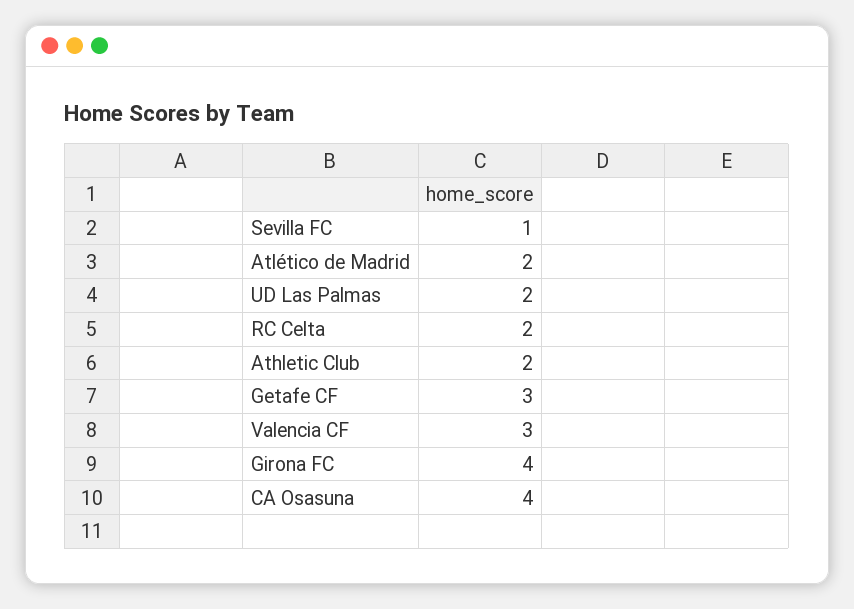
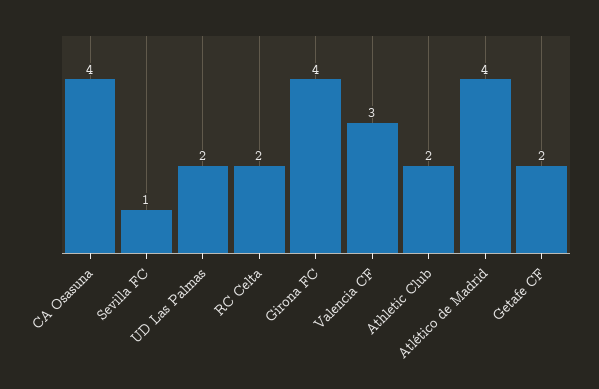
  {
    "Sevilla FC": 1,
-   "Atlético de Madrid": 2,
+   "Atlético de Madrid": 4,
    "UD Las Palmas": 2,
    "RC Celta": 2,
    "Athletic Club": 2,
-   "Getafe CF": 3,
+   "Getafe CF": 2,
    "Valencia CF": 3,
    "Girona FC": 4,
    "CA Osasuna": 4
  }

